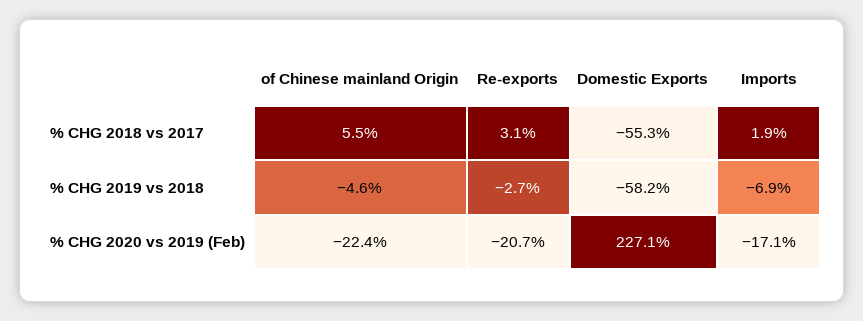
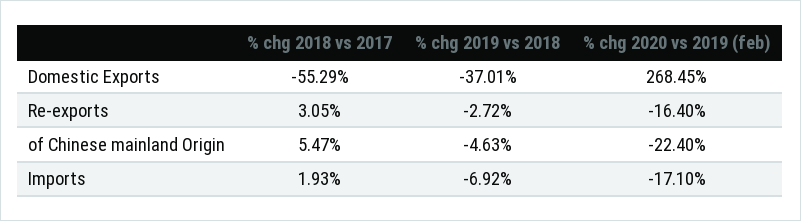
  {
    "of Chinese mainland Origin": {
      "% CHG 2018 vs 2017": 5.47,
      "% CHG 2019 vs 2018": -4.63,
      "% CHG 2020 vs 2019 (Feb)": -22.4
    },
    "Re-exports": {
      "% CHG 2018 vs 2017": 3.05,
      "% CHG 2019 vs 2018": -2.72,
-     "% CHG 2020 vs 2019 (Feb)": -20.7
+     "% CHG 2020 vs 2019 (Feb)": -16.4
    },
    "Domestic Exports": {
      "% CHG 2018 vs 2017": -55.29,
-     "% CHG 2019 vs 2018": -58.2,
+     "% CHG 2019 vs 2018": -37.01,
-     "% CHG 2020 vs 2019 (Feb)": 227.1
+     "% CHG 2020 vs 2019 (Feb)": 268.45
    },
    "Imports": {
      "% CHG 2018 vs 2017": 1.93,
      "% CHG 2019 vs 2018": -6.92,
      "% CHG 2020 vs 2019 (Feb)": -17.1
    }
  }

